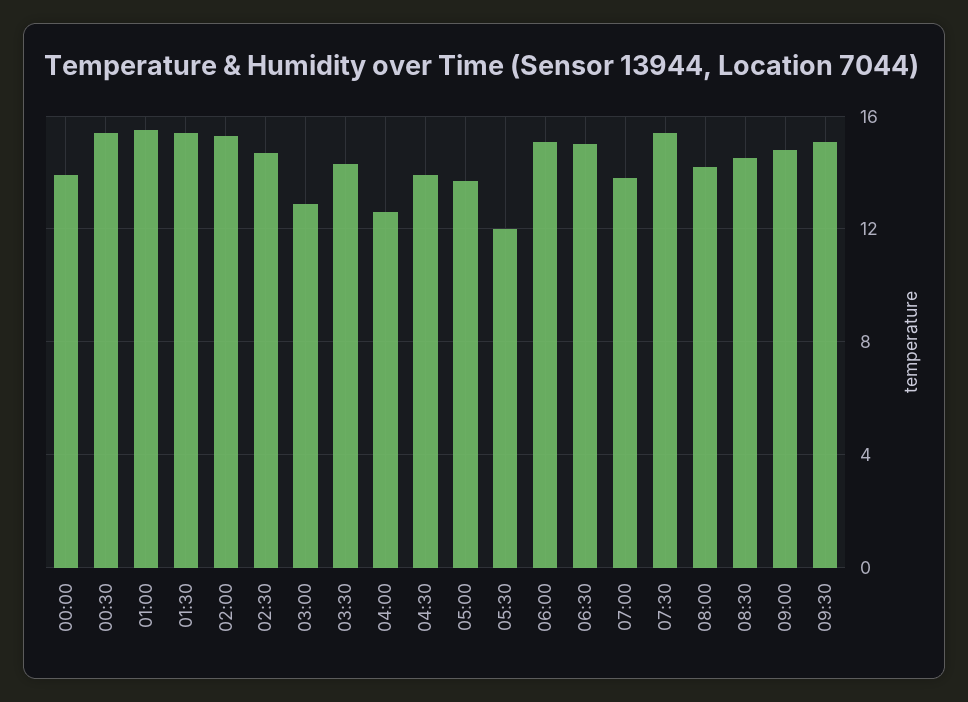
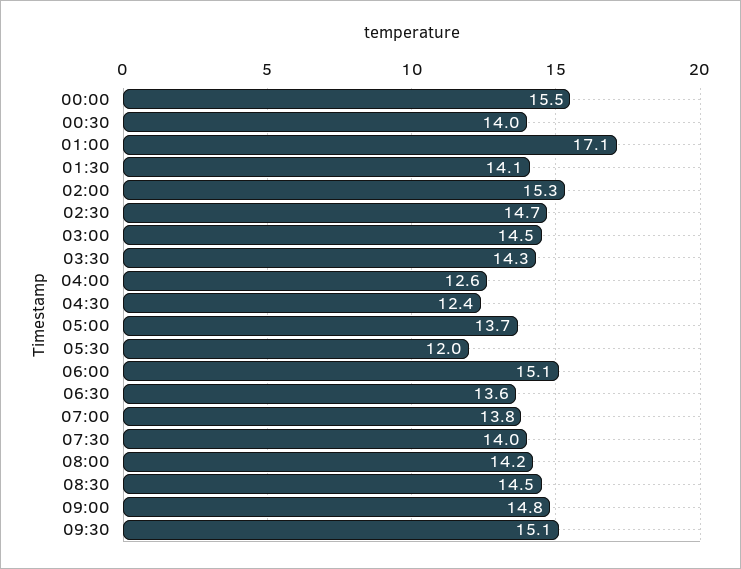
  {
-   "00:00": 14,
+   "00:00": 15.5,
-   "00:30": 15.5,
+   "00:30": 14,
-   "01:00": 15.5,
+   "01:00": 17.1,
-   "01:30": 15.5,
+   "01:30": 14.1,
    "02:00": 15.3,
    "02:30": 14.7,
-   "03:00": 13,
+   "03:00": 14.5,
    "03:30": 14.3,
    "04:00": 12.6,
-   "04:30": 14,
+   "04:30": 12.4,
    "05:00": 13.7,
    "05:30": 12,
    "06:00": 15.1,
-   "06:30": 15,
+   "06:30": 13.6,
    "07:00": 13.8,
-   "07:30": 15.5,
+   "07:30": 14,
    "08:00": 14.2,
    "08:30": 14.5,
    "09:00": 14.8,
    "09:30": 15.1
  }

